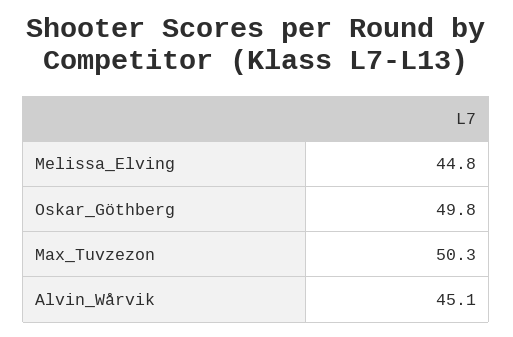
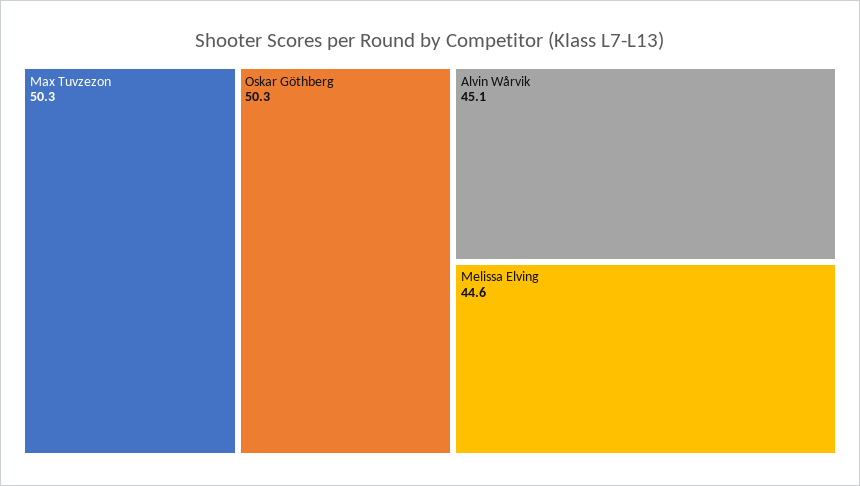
  {
-   "Melissa_Elving": 44.8,
+   "Melissa_Elving": 44.6,
-   "Oskar_Göthberg": 49.8,
+   "Oskar_Göthberg": 50.3,
    "Max_Tuvzezon": 50.3,
    "Alvin_Wårvik": 45.1
  }

